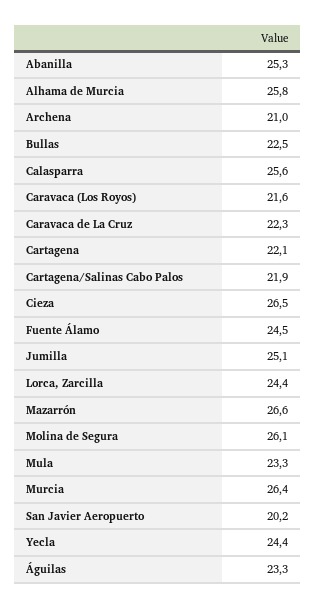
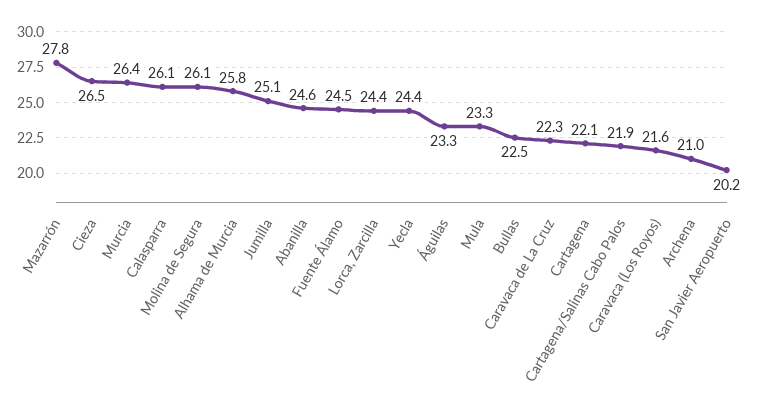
  {
-   "Abanilla": 25.3,
+   "Abanilla": 24.6,
    "Alhama de Murcia": 25.8,
    "Archena": 21,
    "Bullas": 22.5,
-   "Calasparra": 25.6,
+   "Calasparra": 26.1,
    "Caravaca (Los Royos)": 21.6,
    "Caravaca de La Cruz": 22.3,
    "Cartagena": 22.1,
    "Cartagena/Salinas Cabo Palos": 21.9,
    "Cieza": 26.5,
    "Fuente Álamo": 24.5,
    "Jumilla": 25.1,
    "Lorca, Zarcilla": 24.4,
-   "Mazarrón": 26.6,
+   "Mazarrón": 27.8,
    "Molina de Segura": 26.1,
    "Mula": 23.3,
    "Murcia": 26.4,
    "San Javier Aeropuerto": 20.2,
    "Yecla": 24.4,
    "Águilas": 23.3
  }

